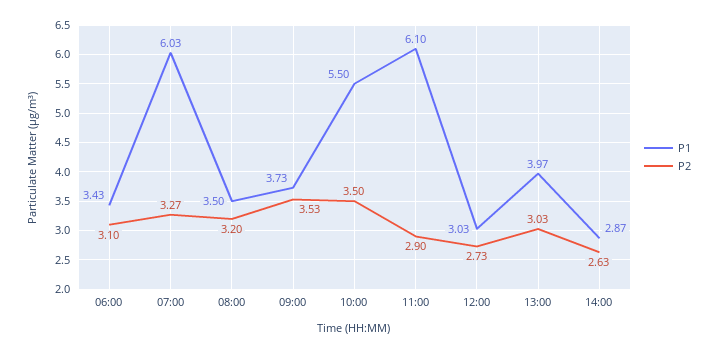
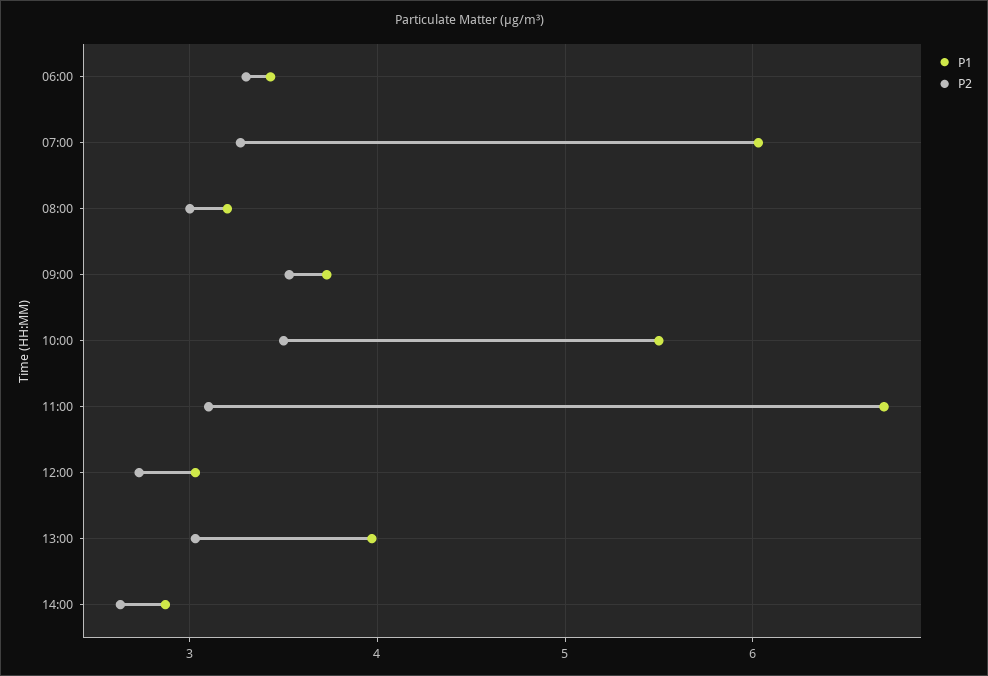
  {
    "P1": {
      "06:00": 3.43,
      "07:00": 6.03,
-     "08:00": 3.5,
+     "08:00": 3.2,
      "09:00": 3.73,
      "10:00": 5.5,
-     "11:00": 6.1,
+     "11:00": 6.7,
      "12:00": 3.03,
      "13:00": 3.97,
      "14:00": 2.87
    },
    "P2": {
-     "06:00": 3.1,
+     "06:00": 3.3,
      "07:00": 3.27,
-     "08:00": 3.2,
+     "08:00": 3,
      "09:00": 3.53,
      "10:00": 3.5,
-     "11:00": 2.9,
+     "11:00": 3.1,
      "12:00": 2.73,
      "13:00": 3.03,
      "14:00": 2.63
    }
  }

